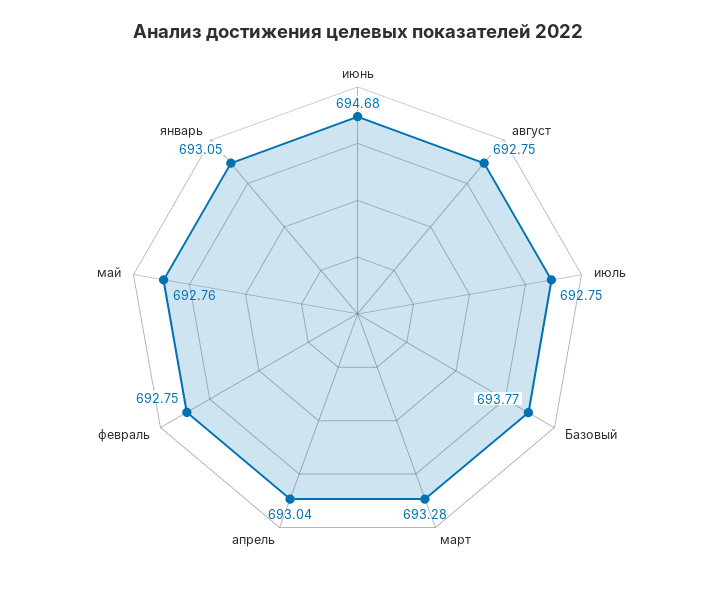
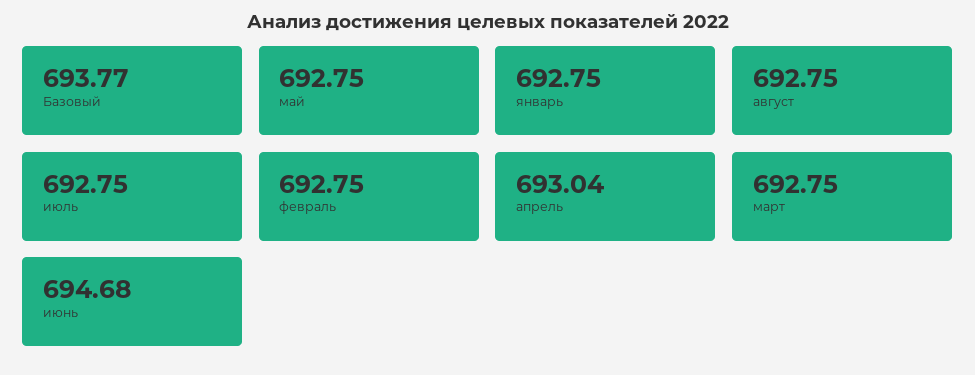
  {
    "июнь": 694.68,
    "август": 692.75,
    "июль": 692.75,
    "Базовый": 693.77,
-   "март": 693.28,
+   "март": 692.75,
    "апрель": 693.04,
    "февраль": 692.75,
-   "май": 692.76,
+   "май": 692.75,
-   "январь": 693.05
+   "январь": 692.75
  }

